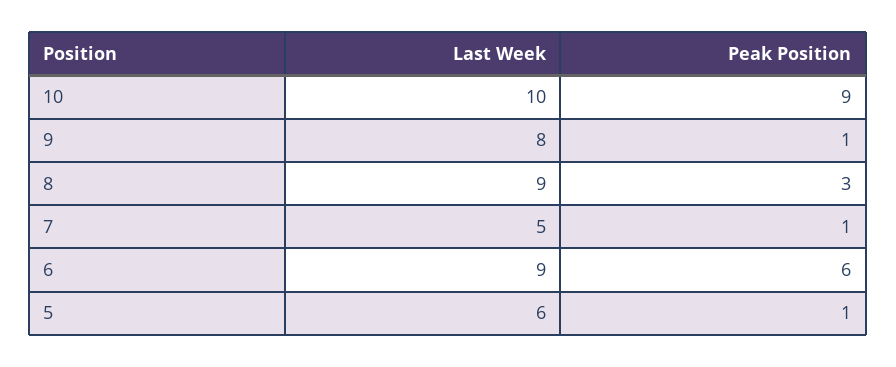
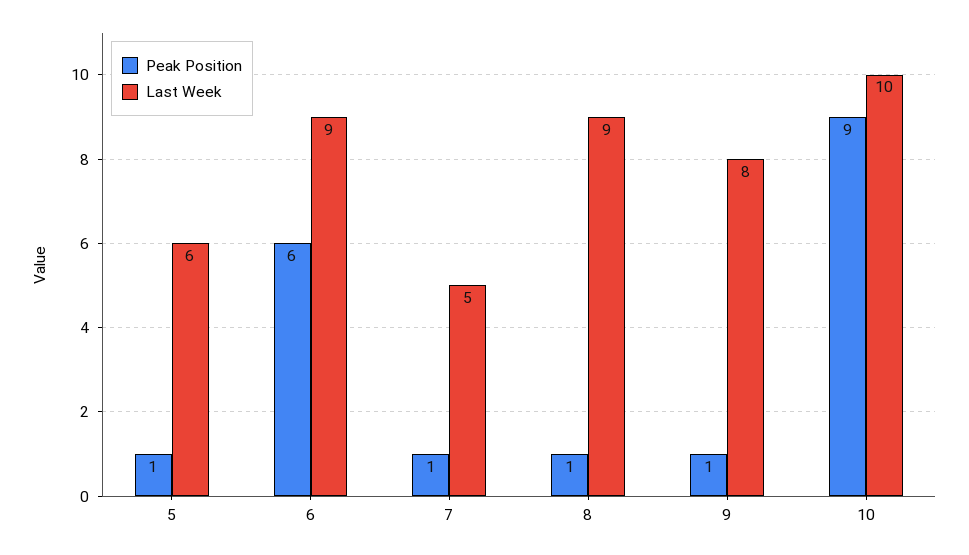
  {
    "Last Week": {
      "10": 10,
      "9": 8,
      "8": 9,
      "7": 5,
      "6": 9,
      "5": 6
    },
    "Peak Position": {
      "10": 9,
      "9": 1,
-     "8": 3,
+     "8": 1,
      "7": 1,
      "6": 6,
      "5": 1
    }
  }

